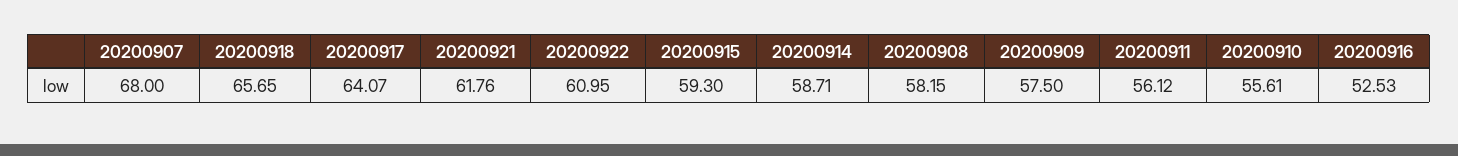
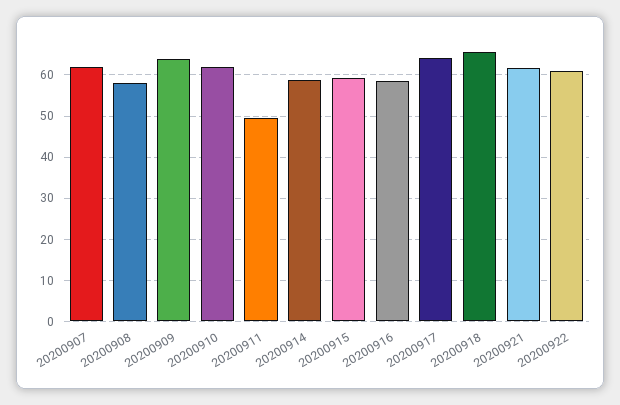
  {
-   "20200907": 68,
+   "20200907": 62,
    "20200918": 65.65,
    "20200917": 64.07,
    "20200921": 61.76,
    "20200922": 60.95,
    "20200915": 59.3,
    "20200914": 58.71,
    "20200908": 58.15,
-   "20200909": 57.5,
+   "20200909": 64,
-   "20200911": 56.12,
+   "20200911": 50,
-   "20200910": 55.61,
+   "20200910": 62,
-   "20200916": 52.53
+   "20200916": 58
  }

